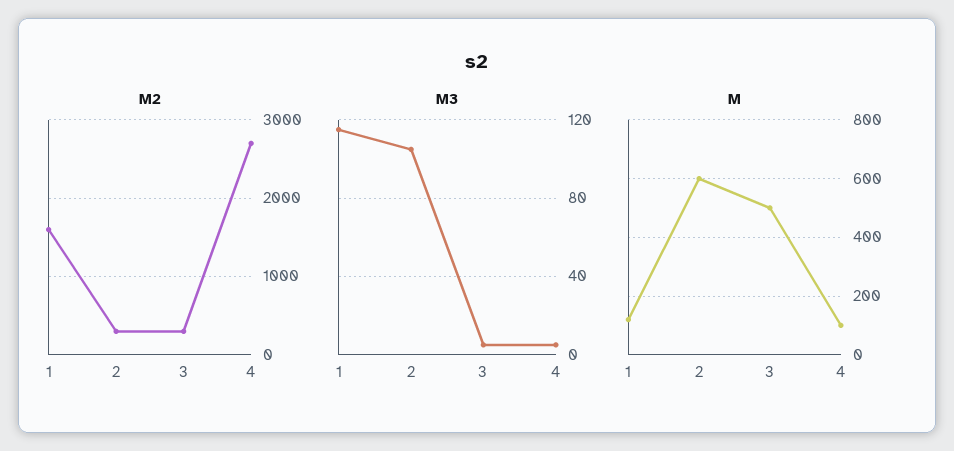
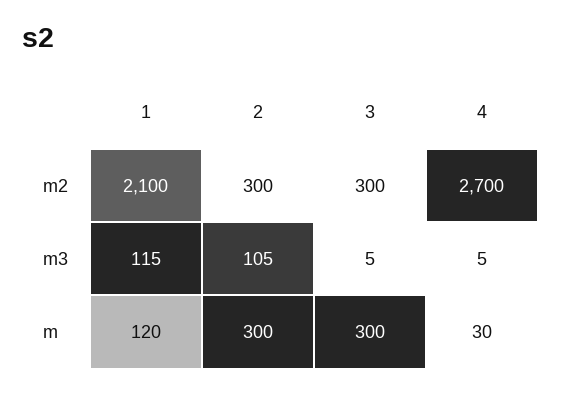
  {
    "M2": {
-     "1": 1600,
+     "1": 2100,
      "2": 300,
      "3": 300,
      "4": 2700
    },
    "M3": {
      "1": 115,
      "2": 105,
      "3": 5,
      "4": 5
    },
    "M": {
      "1": 120,
-     "2": 600,
+     "2": 300,
-     "3": 500,
+     "3": 300,
-     "4": 100
+     "4": 30
    }
  }

